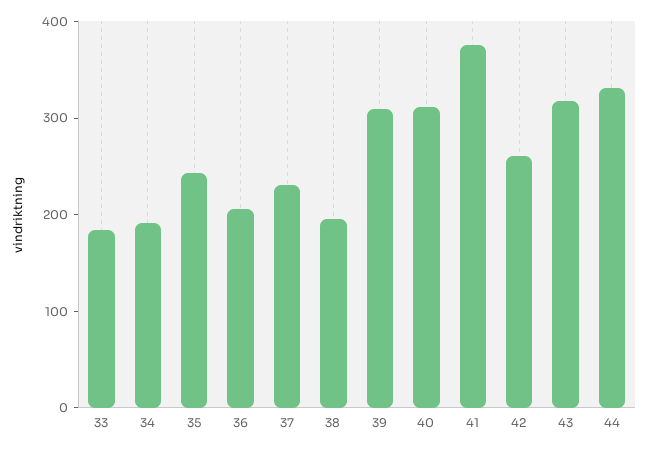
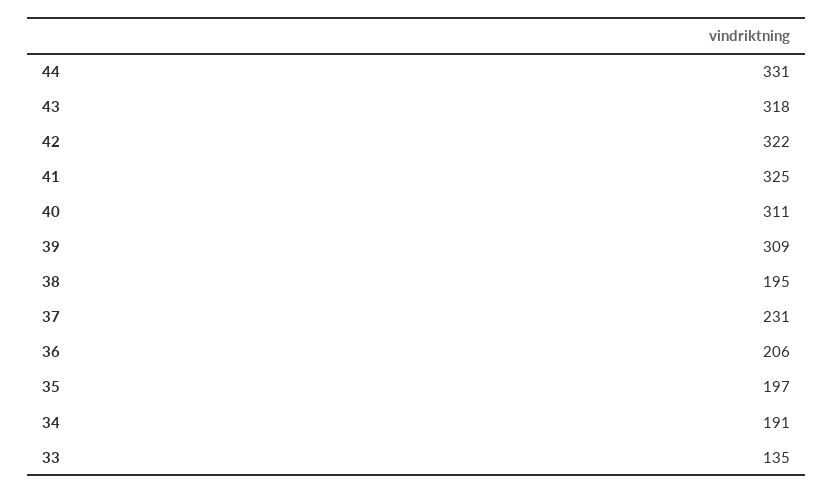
  {
-   "33": 180,
+   "33": 135,
    "34": 191,
-   "35": 240,
+   "35": 197,
    "36": 206,
    "37": 231,
    "38": 195,
    "39": 309,
    "40": 311,
-   "41": 380,
+   "41": 325,
-   "42": 260,
+   "42": 322,
    "43": 318,
    "44": 331
  }

